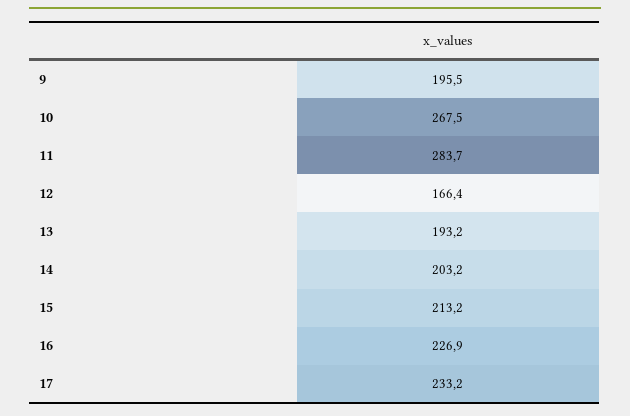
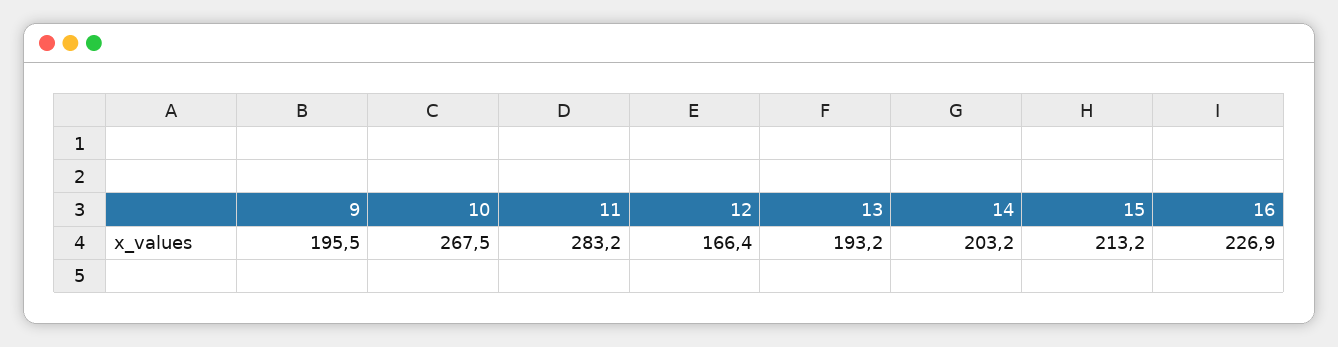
  {
    "9": 195.5,
    "10": 267.5,
-   "11": 283.7,
+   "11": 283.2,
    "12": 166.4,
    "13": 193.2,
    "14": 203.2,
    "15": 213.2,
-   "16": 226.9,
+   "16": 226.9
-   "17": 233.2
  }

